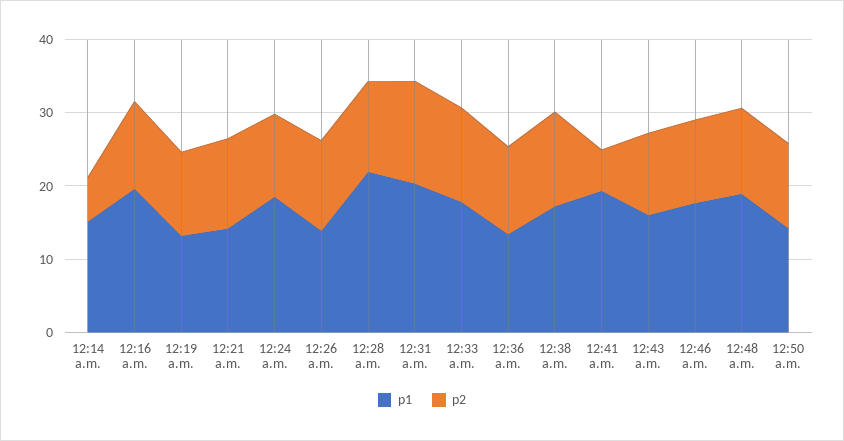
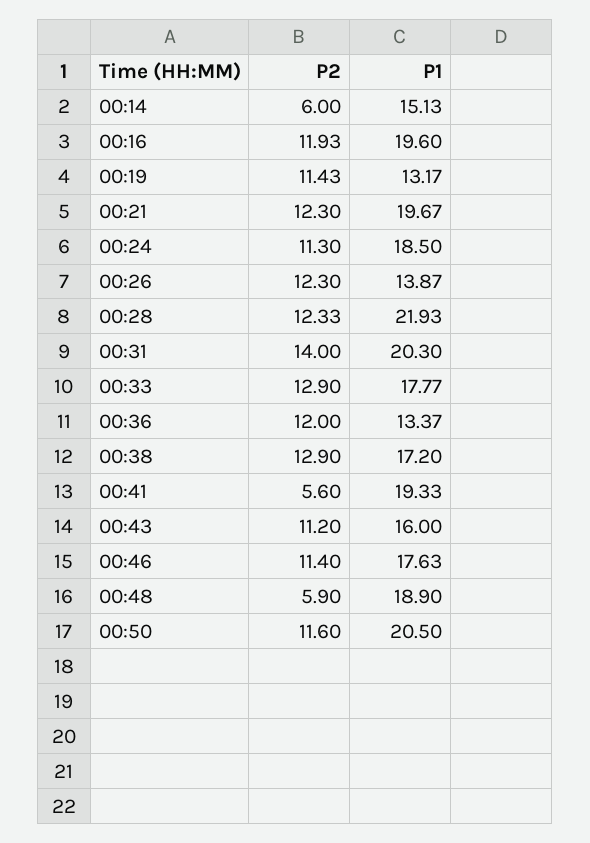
  {
    "p1": {
      "12:14 a.m.": 15.13,
      "12:16 a.m.": 19.6,
      "12:19 a.m.": 13.17,
-     "12:21 a.m.": 14,
+     "12:21 a.m.": 19.67,
      "12:24 a.m.": 18.5,
      "12:26 a.m.": 13.87,
      "12:28 a.m.": 21.93,
      "12:31 a.m.": 20.3,
      "12:33 a.m.": 17.77,
      "12:36 a.m.": 13.37,
      "12:38 a.m.": 17.2,
      "12:41 a.m.": 19.33,
      "12:43 a.m.": 16,
      "12:46 a.m.": 17.63,
      "12:48 a.m.": 18.9,
-     "12:50 a.m.": 14
+     "12:50 a.m.": 20.5
    },
    "p2": {
      "12:14 a.m.": 6,
      "12:16 a.m.": 11.93,
      "12:19 a.m.": 11.43,
      "12:21 a.m.": 12.3,
      "12:24 a.m.": 11.3,
      "12:26 a.m.": 12.3,
      "12:28 a.m.": 12.33,
      "12:31 a.m.": 14,
      "12:33 a.m.": 12.9,
      "12:36 a.m.": 12,
      "12:38 a.m.": 12.9,
      "12:41 a.m.": 5.6,
      "12:43 a.m.": 11.2,
      "12:46 a.m.": 11.4,
-     "12:48 a.m.": 12,
+     "12:48 a.m.": 5.9,
      "12:50 a.m.": 11.6
    }
  }

